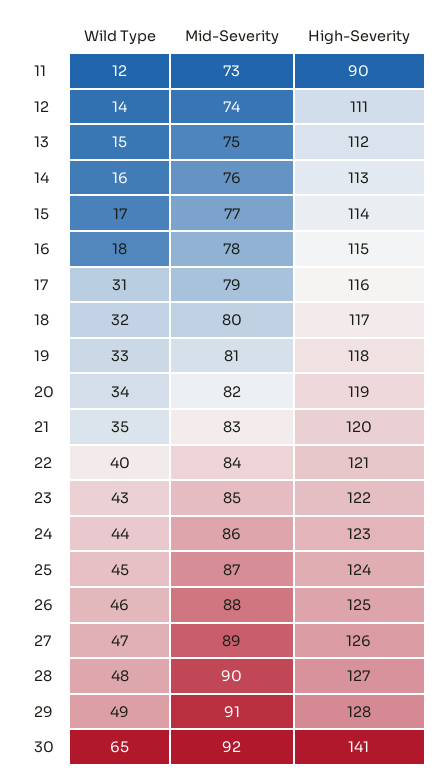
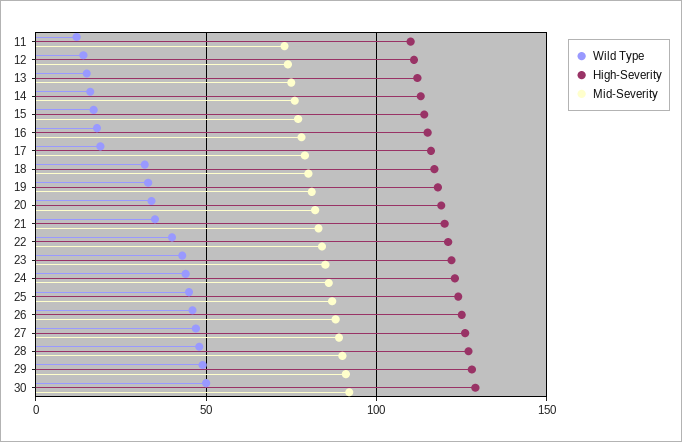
  {
    "Wild Type": {
      "11": 12,
      "12": 14,
      "13": 15,
      "14": 16,
      "15": 17,
      "16": 18,
-     "17": 31,
+     "17": 20,
      "18": 32,
      "19": 33,
      "20": 34,
      "21": 35,
      "22": 40,
      "23": 43,
      "24": 44,
      "25": 45,
      "26": 46,
      "27": 47,
      "28": 48,
      "29": 49,
-     "30": 65
+     "30": 50
    },
    "Mid-Severity": {
      "11": 73,
      "12": 74,
      "13": 75,
      "14": 76,
      "15": 77,
      "16": 78,
      "17": 79,
      "18": 80,
      "19": 81,
      "20": 82,
      "21": 83,
      "22": 84,
      "23": 85,
      "24": 86,
      "25": 87,
      "26": 88,
      "27": 89,
      "28": 90,
      "29": 91,
      "30": 92
    },
    "High-Severity": {
-     "11": 90,
+     "11": 110,
      "12": 111,
      "13": 112,
      "14": 113,
      "15": 114,
      "16": 115,
      "17": 116,
      "18": 117,
      "19": 118,
      "20": 119,
      "21": 120,
      "22": 121,
      "23": 122,
      "24": 123,
      "25": 124,
      "26": 125,
      "27": 126,
      "28": 127,
      "29": 128,
-     "30": 141
+     "30": 130
    }
  }

